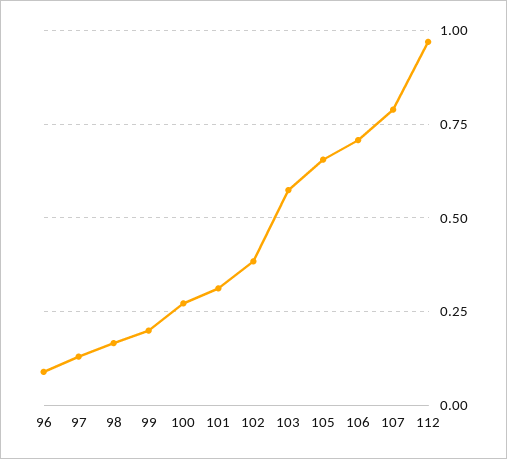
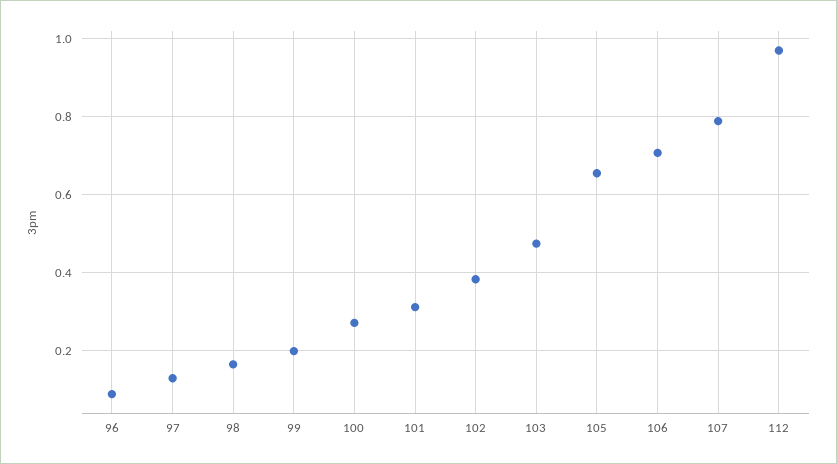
  {
    "96": 0.08,
    "97": 0.14,
    "98": 0.16,
    "99": 0.2,
    "100": 0.28,
    "101": 0.32,
    "102": 0.38,
-   "103": 0.575,
+   "103": 0.48,
    "105": 0.66,
    "106": 0.7,
    "107": 0.78,
    "112": 0.96
  }

